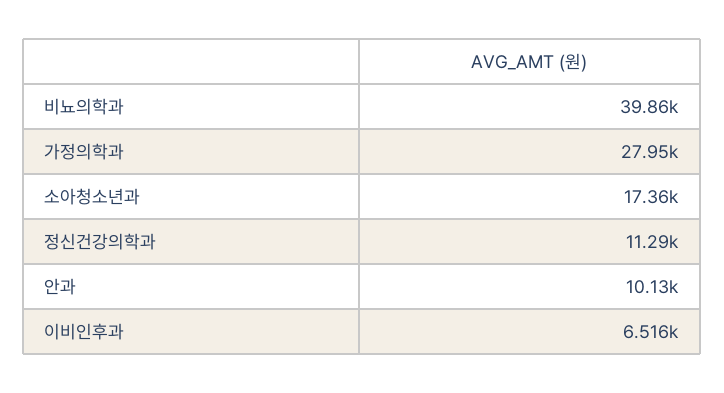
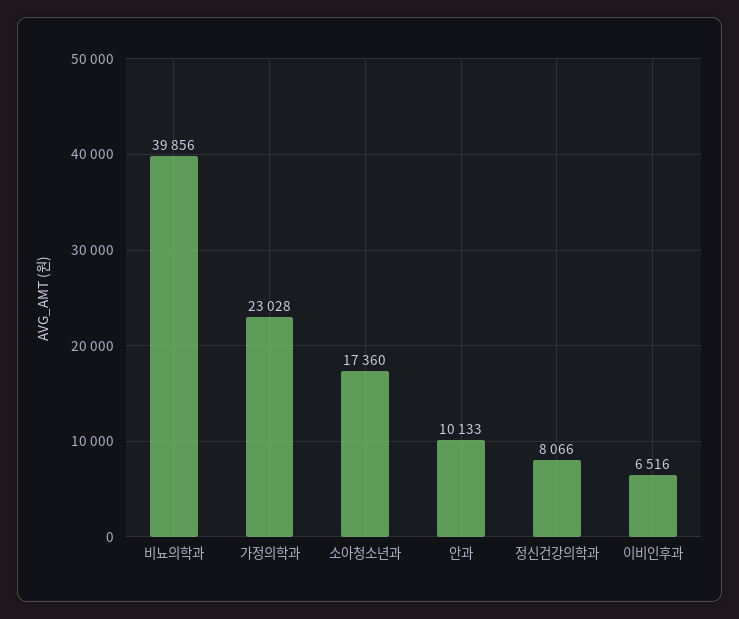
  {
    "비뇨의학과": 39856,
-   "가정의학과": 27950,
+   "가정의학과": 23028,
    "소아청소년과": 17360,
-   "정신건강의학과": 11290,
+   "정신건강의학과": 8066,
    "안과": 10133,
    "이비인후과": 6516
  }

